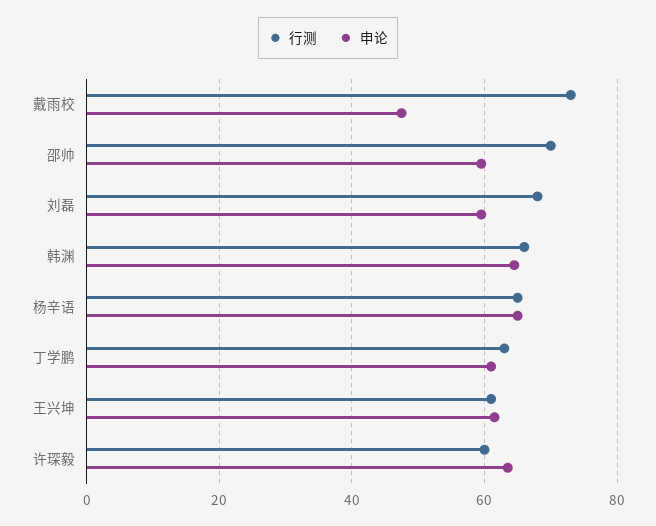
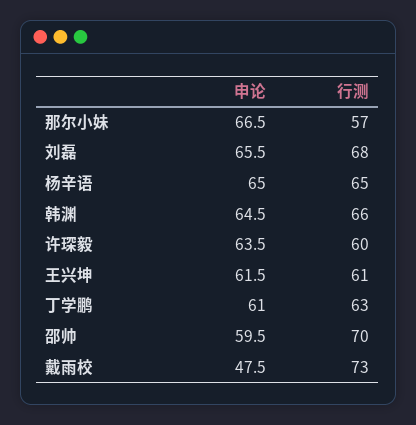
  {
    "行测": {
      "戴雨校": 73,
      "邵帅": 70,
      "刘磊": 68,
      "韩渊": 66,
      "杨辛语": 65,
      "丁学鹏": 63,
      "王兴坤": 61,
-     "许琛毅": 60
+     "许琛毅": 60,
+     "那尔小妹": 57
    },
    "申论": {
      "戴雨校": 47.5,
      "邵帅": 59.5,
-     "刘磊": 60,
+     "刘磊": 65.5,
      "韩渊": 64.5,
      "杨辛语": 65,
      "丁学鹏": 61,
      "王兴坤": 61.5,
-     "许琛毅": 63.5
+     "许琛毅": 63.5,
+     "那尔小妹": 66.5
    }
  }

